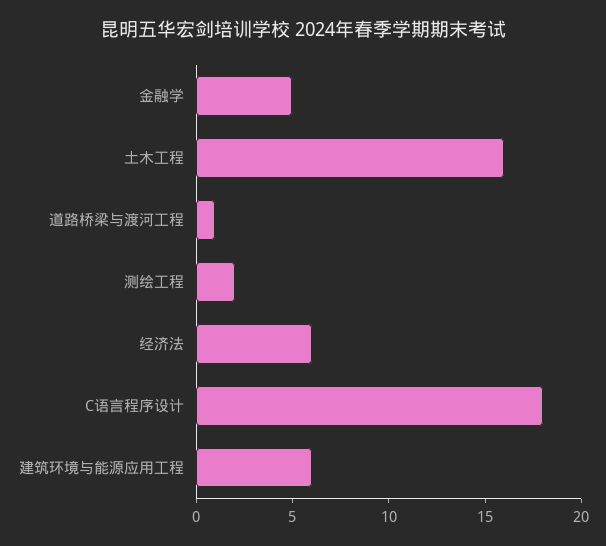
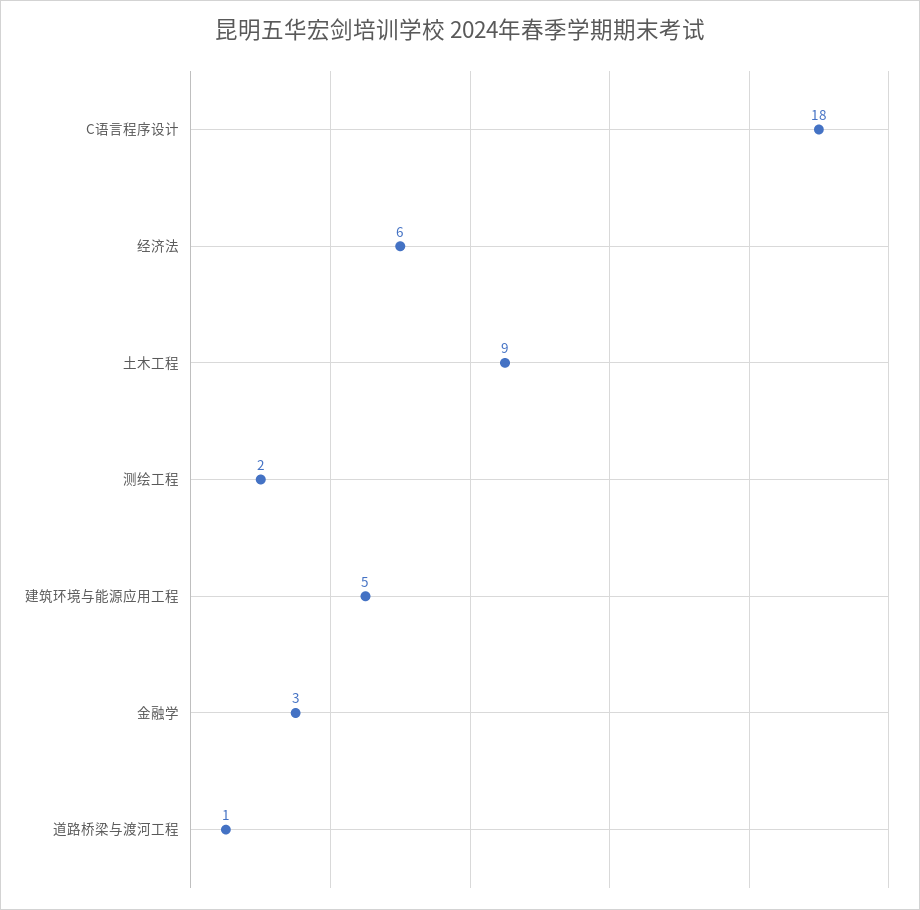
  {
-   "金融学": 5,
+   "金融学": 3,
-   "土木工程": 16,
+   "土木工程": 9,
    "道路桥梁与渡河工程": 1,
    "测绘工程": 2,
    "经济法": 6,
    "C语言程序设计": 18,
-   "建筑环境与能源应用工程": 6
+   "建筑环境与能源应用工程": 5
  }

